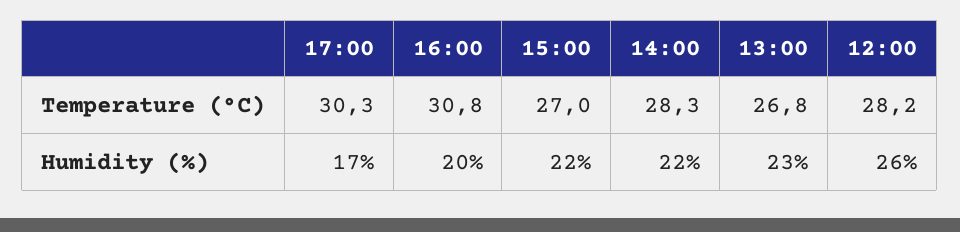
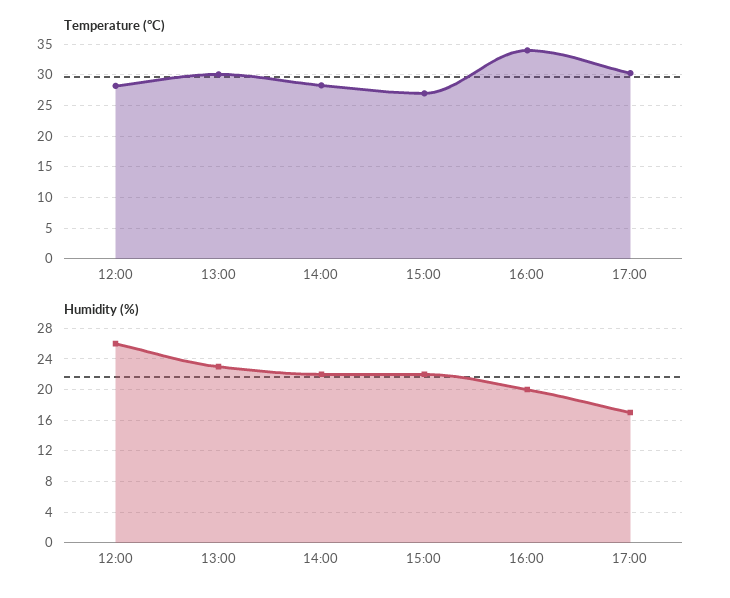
  {
    "Temperature (°C)": {
      "17:00": 30.3,
-     "16:00": 30.8,
+     "16:00": 34,
      "15:00": 27,
      "14:00": 28.3,
-     "13:00": 26.8,
+     "13:00": 30,
      "12:00": 28.2
    },
    "Humidity (%)": {
      "17:00": 17,
      "16:00": 20,
      "15:00": 22,
      "14:00": 22,
      "13:00": 23,
      "12:00": 26
    }
  }

